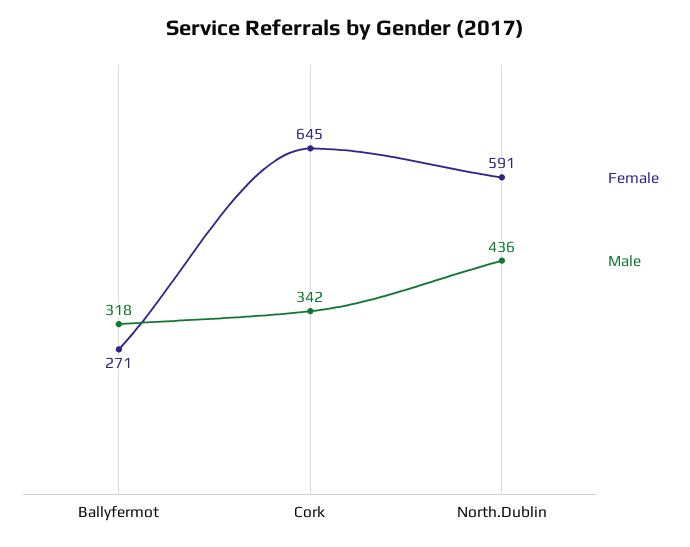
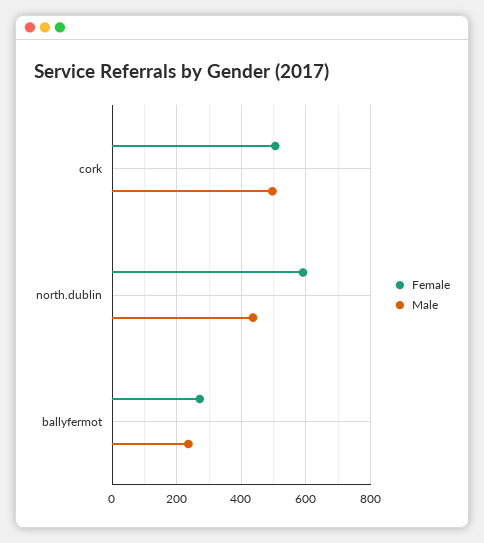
  {
    "Female": {
      "Ballyfermot": 271,
-     "Cork": 645,
+     "Cork": 500,
      "North.Dublin": 591
    },
    "Male": {
-     "Ballyfermot": 318,
+     "Ballyfermot": 240,
-     "Cork": 342,
+     "Cork": 500,
      "North.Dublin": 436
    }
  }

